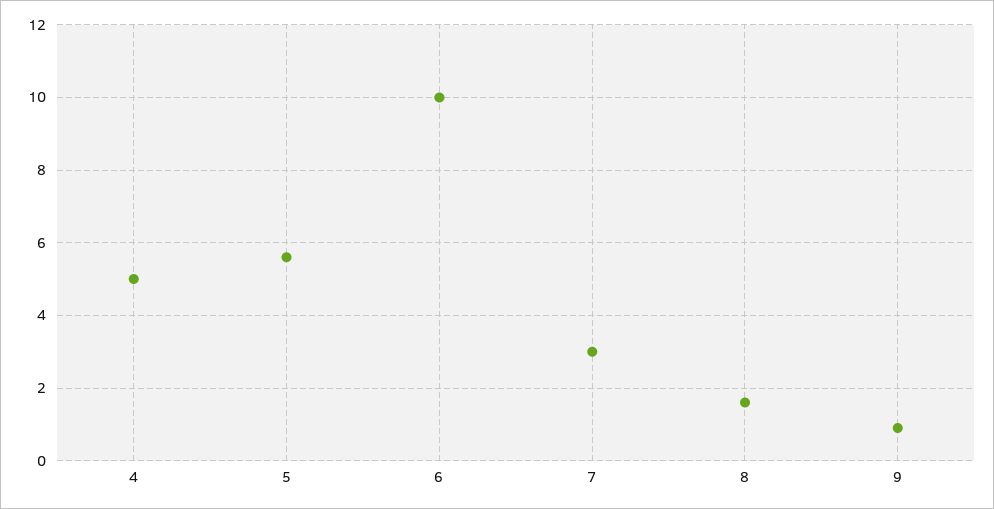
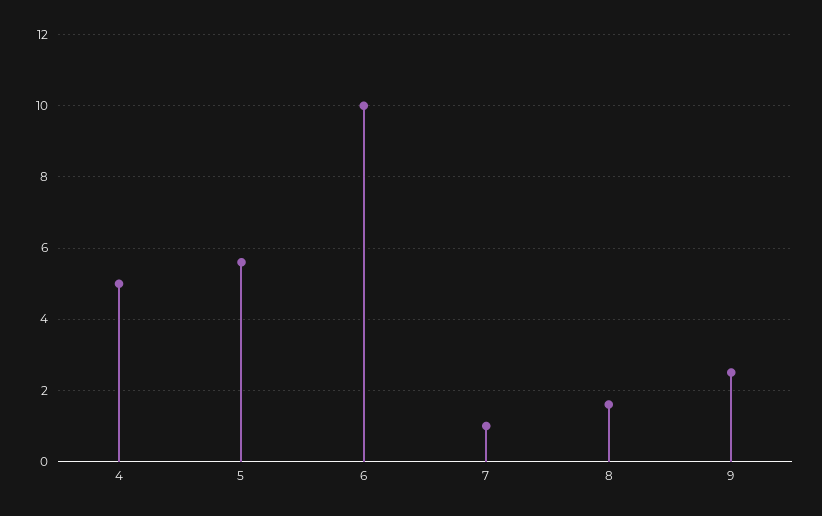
  {
    "4": 5,
    "5": 5.5,
    "6": 10,
-   "7": 3,
+   "7": 1,
    "8": 1.5,
-   "9": 1
+   "9": 2.5
  }

